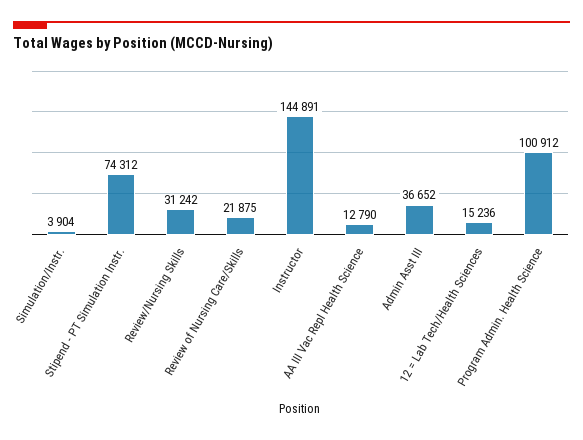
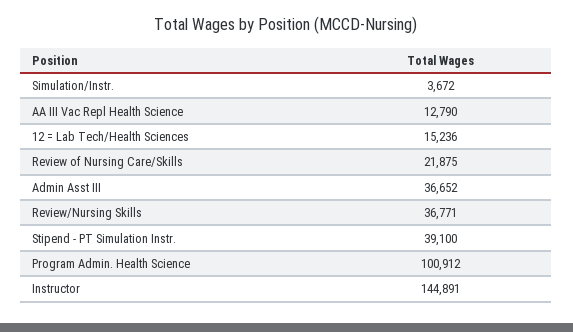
  {
-   "Simulation/Instr.": 3904,
+   "Simulation/Instr.": 3672,
-   "Stipend - PT Simulation Instr.": 74312,
+   "Stipend - PT Simulation Instr.": 39100,
-   "Review/Nursing Skills": 31242,
+   "Review/Nursing Skills": 36771,
    "Review of Nursing Care/Skills": 21875,
    "Instructor": 144891,
    "AA III Vac Repl Health Science": 12790,
    "Admin Asst III": 36652,
    "12 = Lab Tech/Health Sciences": 15236,
    "Program Admin. Health Science": 100912
  }

